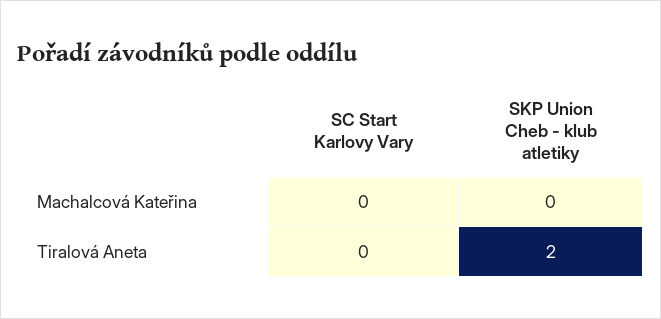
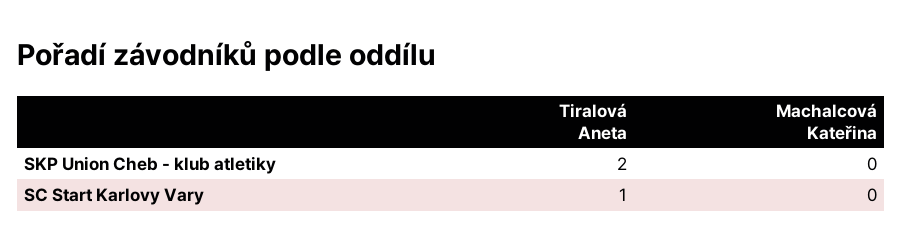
  {
    "SC Start Karlovy Vary": {
      "Machalcová Kateřina": 0,
-     "Tiralová Aneta": 0
+     "Tiralová Aneta": 1
    },
    "SKP Union Cheb - klub atletiky": {
      "Machalcová Kateřina": 0,
      "Tiralová Aneta": 2
    }
  }

